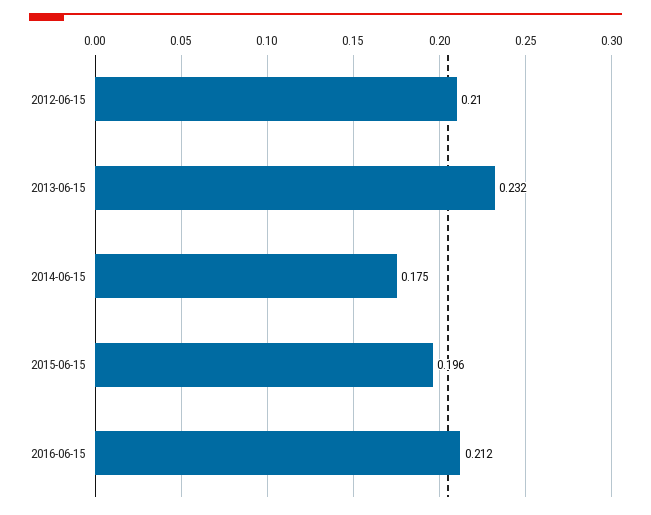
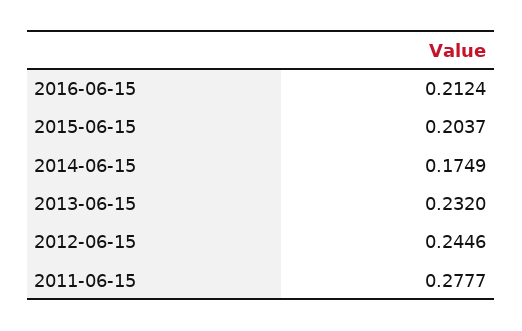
  {
-   "2012-06-15": 0.21,
+   "2012-06-15": 0.2446,
    "2013-06-15": 0.232,
    "2014-06-15": 0.1749,
-   "2015-06-15": 0.196,
+   "2015-06-15": 0.2037,
-   "2016-06-15": 0.2124
+   "2016-06-15": 0.2124,
+   "2011-06-15": 0.2777
  }

